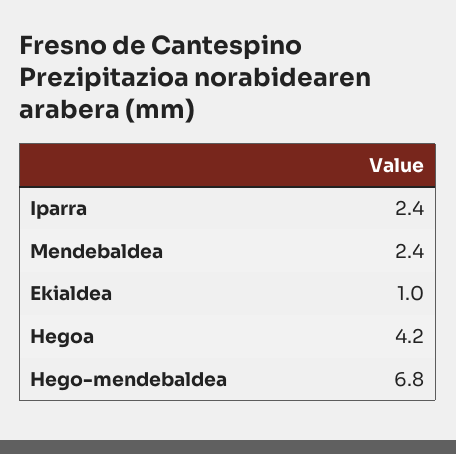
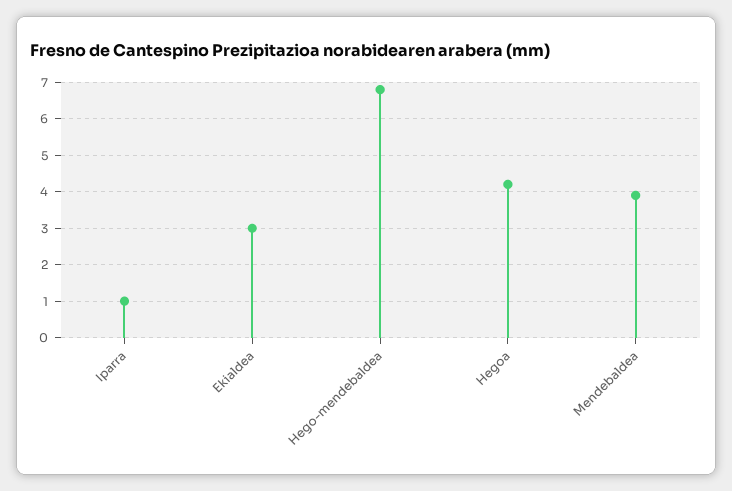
  {
-   "Iparra": 2.4,
+   "Iparra": 1,
-   "Mendebaldea": 2.4,
+   "Mendebaldea": 4,
-   "Ekialdea": 1,
+   "Ekialdea": 3,
    "Hegoa": 4.2,
    "Hego-mendebaldea": 6.8
  }

